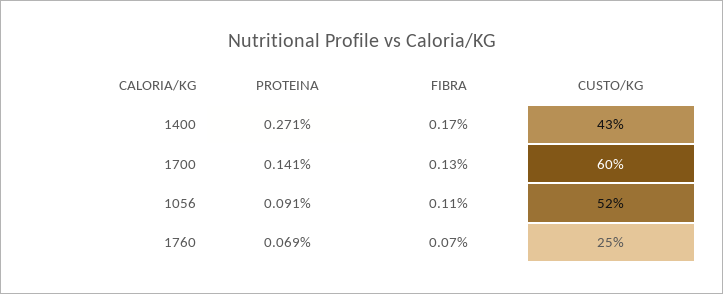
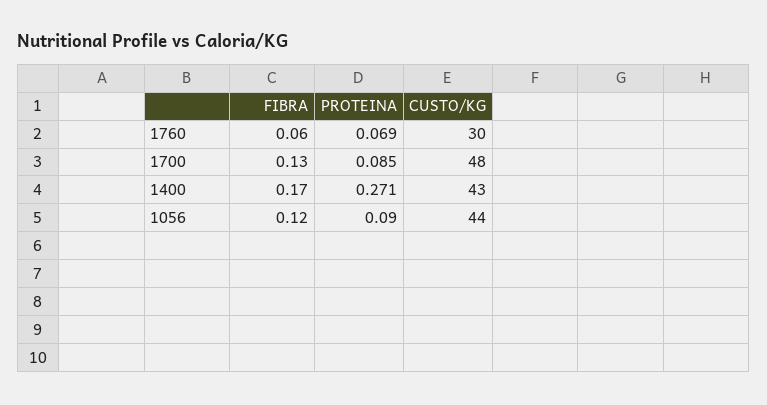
  {
    "PROTEINA": {
      "1400": 0.271,
-     "1700": 0.141,
+     "1700": 0.085,
-     "1056": 0.091,
+     "1056": 0.09,
      "1760": 0.069
    },
    "FIBRA": {
      "1400": 0.17,
      "1700": 0.13,
-     "1056": 0.11,
+     "1056": 0.12,
-     "1760": 0.07
+     "1760": 0.06
    },
    "CUSTO/KG": {
      "1400": 43,
-     "1700": 60,
+     "1700": 48,
-     "1056": 52,
+     "1056": 44,
-     "1760": 25
+     "1760": 30
    }
  }

